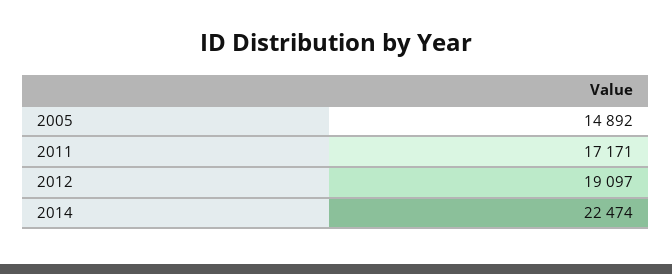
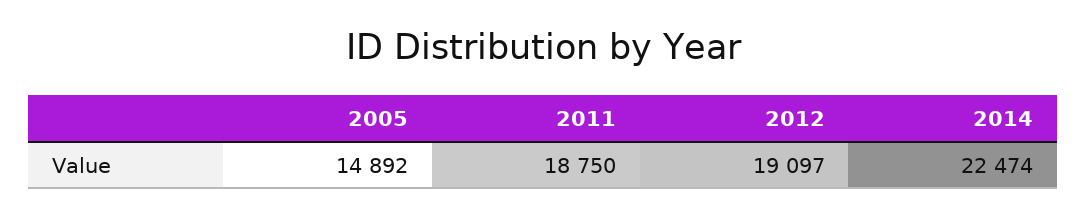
  {
    "2005": 14892,
-   "2011": 17171,
+   "2011": 18750,
    "2012": 19097,
    "2014": 22474
  }

